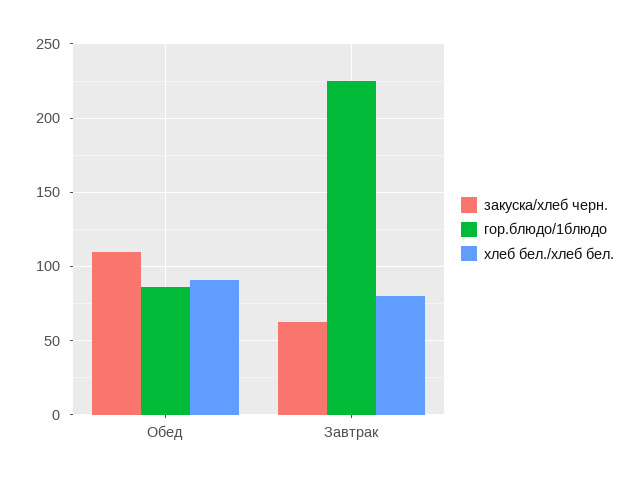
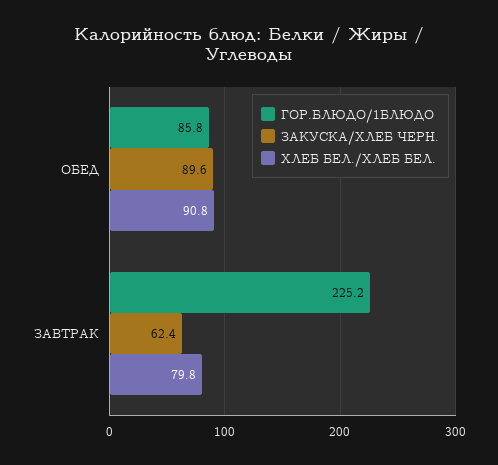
  {
    "закуска/хлеб черн.": {
-     "Обед": 110,
+     "Обед": 89.6,
      "Завтрак": 62.4
    },
    "гор.блюдо/1блюдо": {
      "Обед": 85.8,
      "Завтрак": 225.2
    },
    "хлеб бел./хлеб бел.": {
      "Обед": 90.8,
      "Завтрак": 79.8
    }
  }

